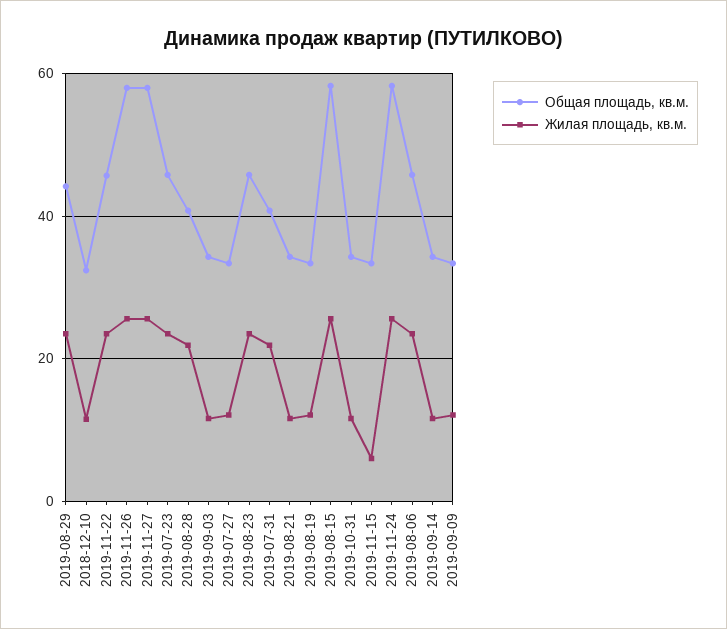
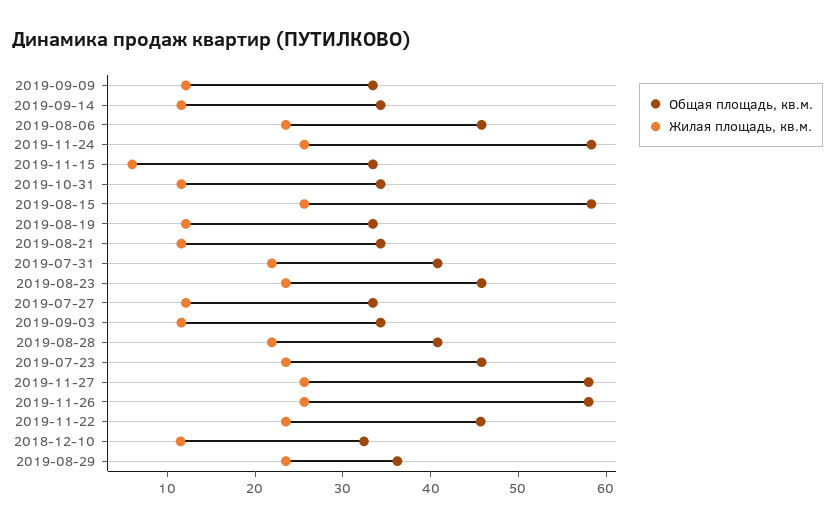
  {
    "Общая площадь, кв.м.": {
-     "2019-08-29": 44,
+     "2019-08-29": 36,
      "2018-12-10": 32,
      "2019-11-22": 46,
      "2019-11-26": 58,
      "2019-11-27": 58,
      "2019-07-23": 46,
      "2019-08-28": 40,
      "2019-09-03": 34,
      "2019-07-27": 34,
      "2019-08-23": 46,
      "2019-07-31": 40,
      "2019-08-21": 34,
      "2019-08-19": 34,
      "2019-08-15": 58,
      "2019-10-31": 34,
      "2019-11-15": 34,
      "2019-11-24": 58,
      "2019-08-06": 46,
      "2019-09-14": 34,
      "2019-09-09": 34
    },
    "Жилая площадь, кв.м.": {
      "2019-08-29": 24,
      "2018-12-10": 12,
      "2019-11-22": 24,
      "2019-11-26": 26,
      "2019-11-27": 26,
      "2019-07-23": 24,
      "2019-08-28": 22,
      "2019-09-03": 12,
      "2019-07-27": 12,
      "2019-08-23": 24,
      "2019-07-31": 22,
      "2019-08-21": 12,
      "2019-08-19": 12,
      "2019-08-15": 26,
      "2019-10-31": 12,
      "2019-11-15": 6,
      "2019-11-24": 26,
      "2019-08-06": 24,
      "2019-09-14": 12,
      "2019-09-09": 12
    }
  }

